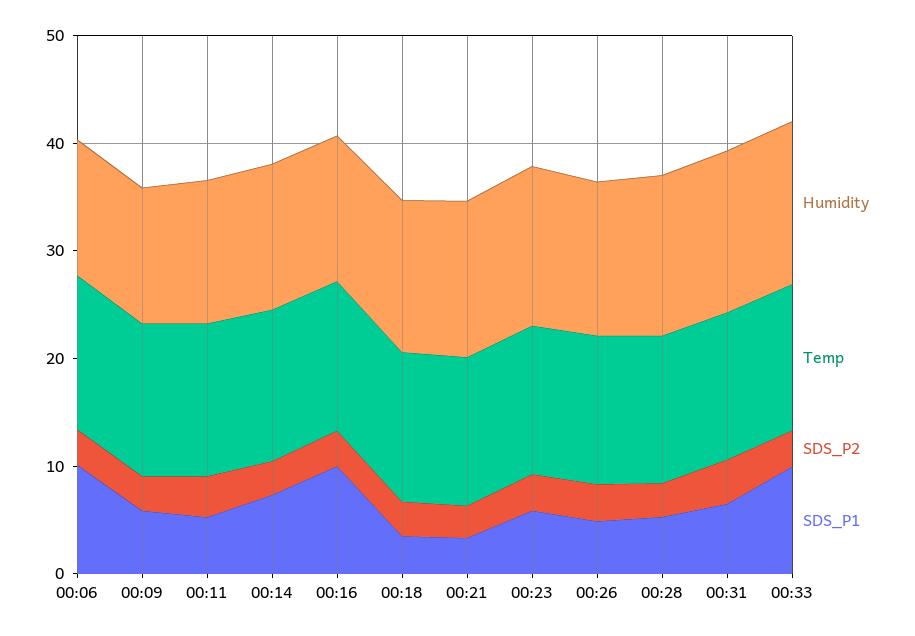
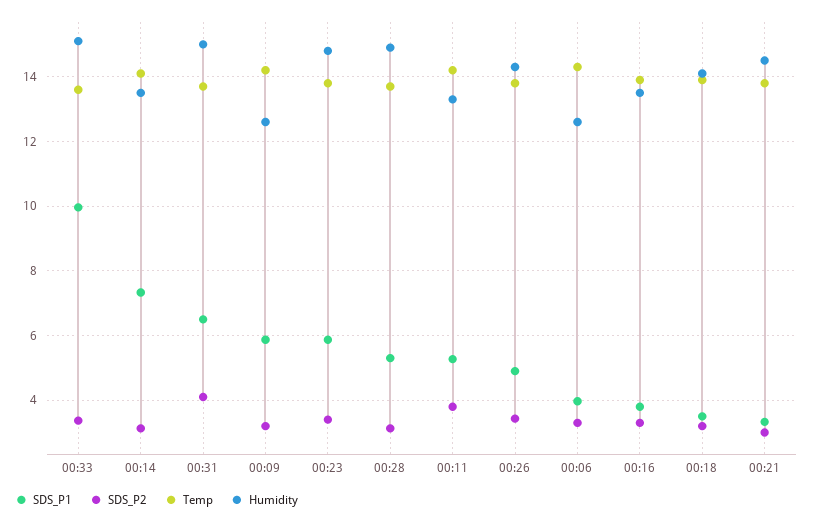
  {
    "Humidity": {
      "00:06": 12.6,
      "00:09": 12.6,
      "00:11": 13.4,
      "00:14": 13.6,
      "00:16": 13.6,
      "00:18": 14.2,
      "00:21": 14.6,
      "00:23": 14.8,
      "00:26": 14.4,
      "00:28": 15,
      "00:31": 15,
      "00:33": 15.2
    },
    "Temp": {
      "00:06": 14.4,
      "00:09": 14.2,
      "00:11": 14.2,
      "00:14": 14.2,
      "00:16": 14,
      "00:18": 14,
      "00:21": 13.8,
      "00:23": 13.8,
      "00:26": 13.8,
      "00:28": 13.8,
      "00:31": 13.8,
      "00:33": 13.6
    },
    "SDS_P2": {
      "00:06": 3.4,
      "00:09": 3.2,
      "00:11": 3.8,
      "00:14": 3.2,
      "00:16": 3.4,
      "00:18": 3.2,
      "00:21": 3,
      "00:23": 3.4,
      "00:26": 3.4,
      "00:28": 3.2,
      "00:31": 4.2,
      "00:33": 3.4
    },
    "SDS_P1": {
-     "00:06": 10,
+     "00:06": 4,
      "00:09": 5.8,
      "00:11": 5.2,
      "00:14": 7.4,
-     "00:16": 10,
+     "00:16": 3.8,
      "00:18": 3.6,
      "00:21": 3.4,
      "00:23": 5.8,
      "00:26": 5,
      "00:28": 5.4,
      "00:31": 6.6,
      "00:33": 10
    }
  }

